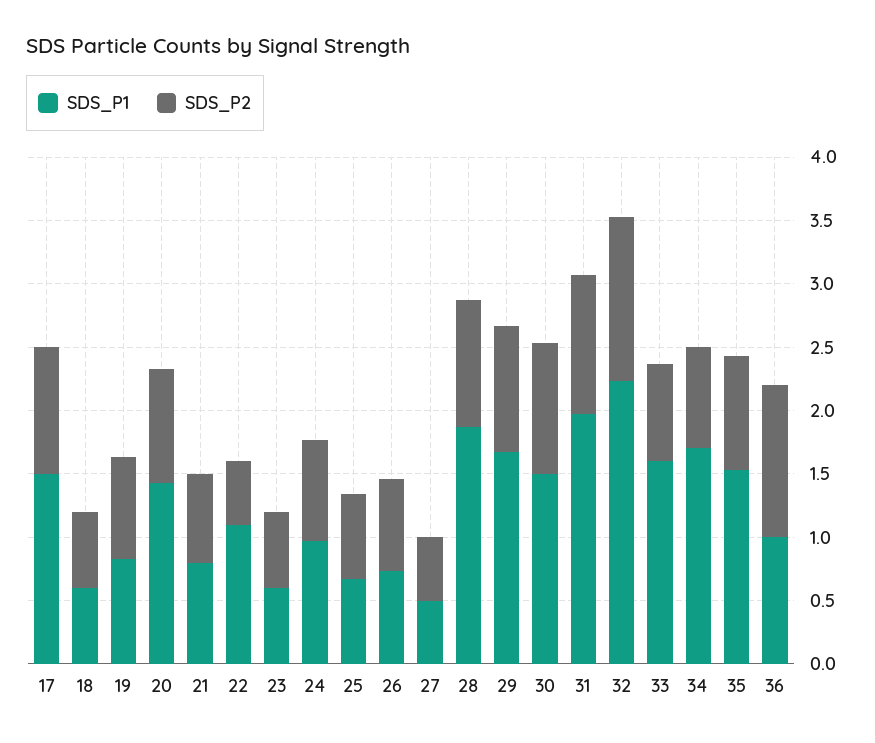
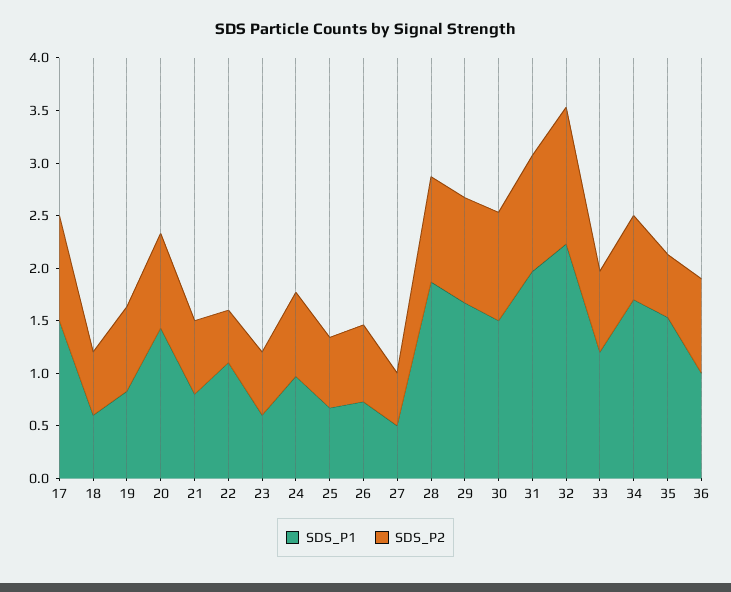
  {
    "SDS_P1": {
      "17": 1.5,
      "18": 0.6,
      "19": 0.8,
      "20": 1.4,
      "21": 0.8,
      "22": 1.1,
      "23": 0.6,
      "24": 1,
      "25": 0.7,
      "26": 0.7,
      "27": 0.5,
      "28": 1.9,
      "29": 1.7,
      "30": 1.5,
      "31": 2,
      "32": 2.2,
-     "33": 1.6,
+     "33": 1.2,
      "34": 1.7,
      "35": 1.5,
      "36": 1
    },
    "SDS_P2": {
      "17": 1,
      "18": 0.6,
      "19": 0.8,
      "20": 0.9,
      "21": 0.7,
      "22": 0.5,
      "23": 0.6,
      "24": 0.8,
      "25": 0.7,
      "26": 0.7,
      "27": 0.5,
      "28": 1,
      "29": 1,
      "30": 1,
      "31": 1.1,
      "32": 1.3,
      "33": 0.8,
      "34": 0.8,
-     "35": 0.9,
+     "35": 0.6,
-     "36": 1.2
+     "36": 0.9
    }
  }

